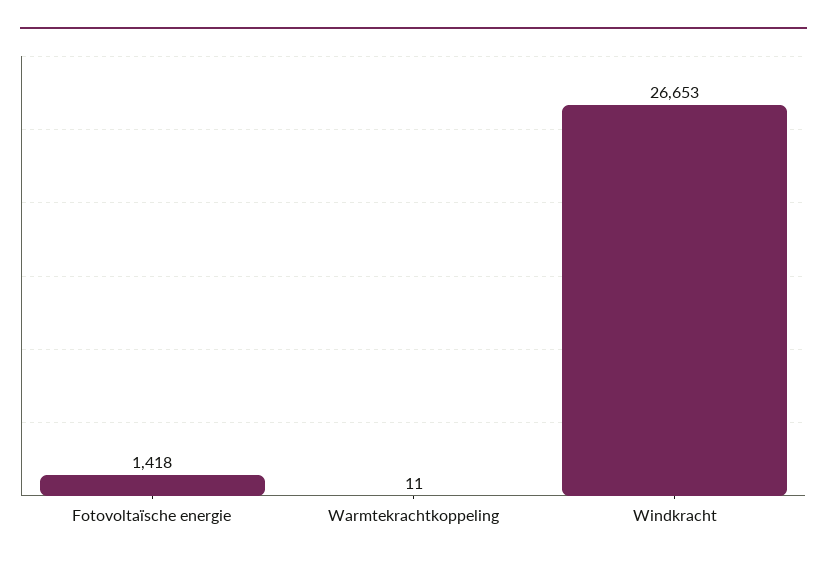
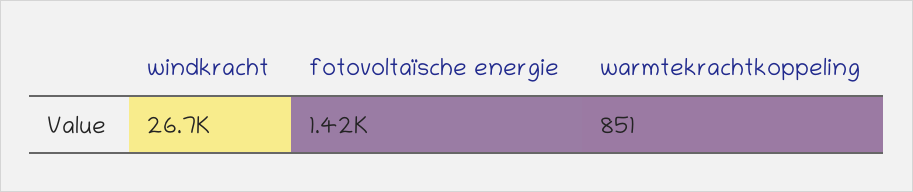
  {
    "Fotovoltaïsche energie": 1418,
-   "Warmtekrachtkoppeling": 11,
+   "Warmtekrachtkoppeling": 851,
    "Windkracht": 26653
  }

